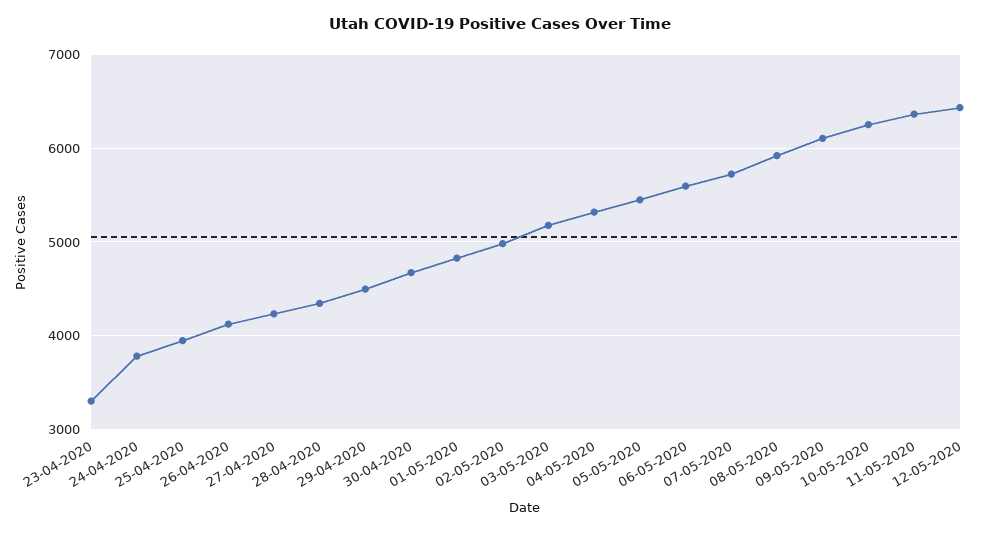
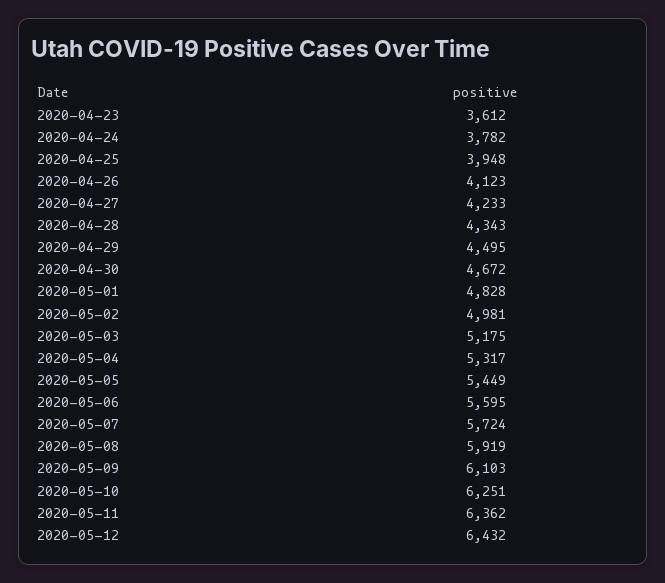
  {
-   "23-04-2020": 3300,
+   "23-04-2020": 3612,
    "24-04-2020": 3782,
    "25-04-2020": 3948,
    "26-04-2020": 4123,
    "27-04-2020": 4233,
    "28-04-2020": 4343,
    "29-04-2020": 4495,
    "30-04-2020": 4672,
    "01-05-2020": 4828,
    "02-05-2020": 4981,
    "03-05-2020": 5175,
    "04-05-2020": 5317,
    "05-05-2020": 5449,
    "06-05-2020": 5595,
    "07-05-2020": 5724,
    "08-05-2020": 5919,
    "09-05-2020": 6103,
    "10-05-2020": 6251,
    "11-05-2020": 6362,
    "12-05-2020": 6432
  }

